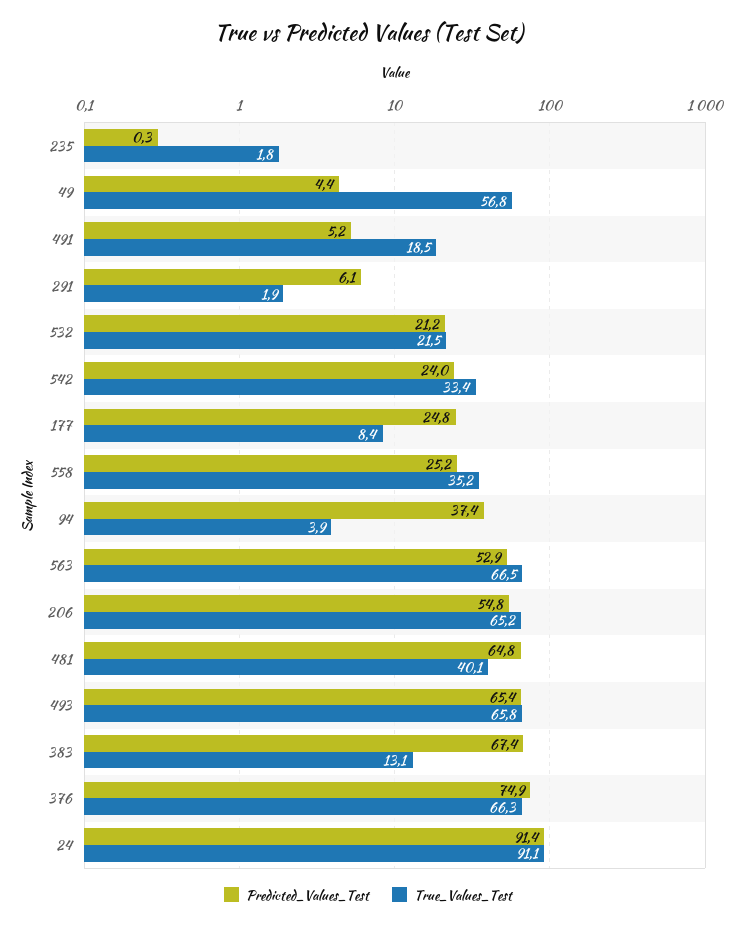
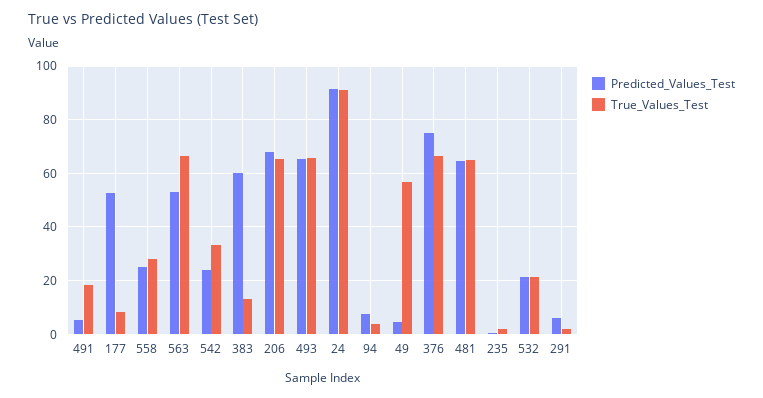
  {
    "Predicted_Values_Test": {
      "235": 0.3,
      "49": 4.4,
      "491": 5.2,
      "291": 6.1,
      "532": 21.2,
      "542": 24,
-     "177": 24.8,
+     "177": 52.5,
      "558": 25.2,
-     "94": 37.4,
+     "94": 7.5,
      "563": 52.9,
-     "206": 54.8,
+     "206": 67.5,
      "481": 64.8,
      "493": 65.4,
-     "383": 67.4,
+     "383": 60,
      "376": 74.9,
      "24": 91.4
    },
    "True_Values_Test": {
      "235": 1.8,
      "49": 56.8,
      "491": 18.5,
      "291": 1.9,
      "532": 21.5,
      "542": 33.4,
      "177": 8.4,
-     "558": 35.2,
+     "558": 27.5,
      "94": 3.9,
      "563": 66.5,
      "206": 65.2,
-     "481": 40.1,
+     "481": 65,
      "493": 65.8,
      "383": 13.1,
      "376": 66.3,
      "24": 91.1
    }
  }

